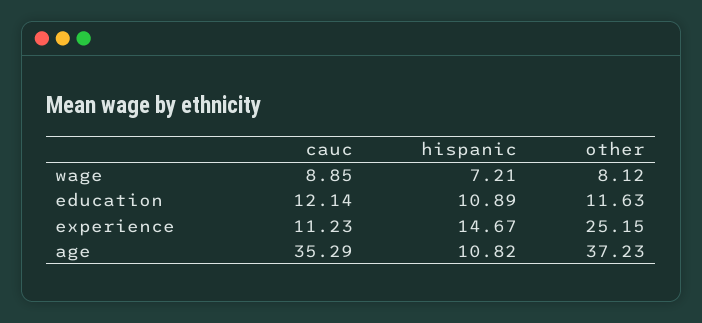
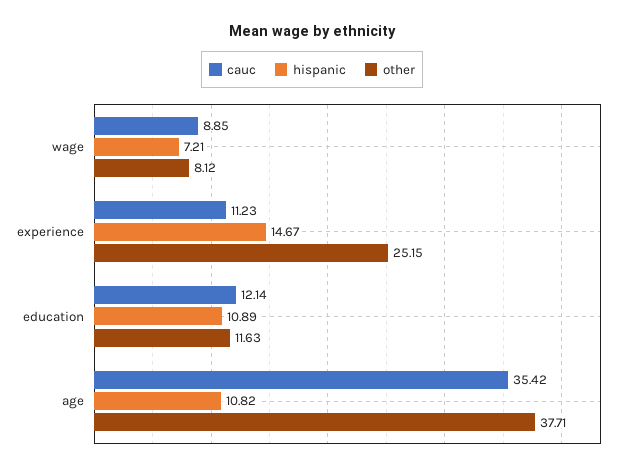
  {
    "cauc": {
      "wage": 8.85,
      "education": 12.14,
      "experience": 11.23,
-     "age": 35.29
+     "age": 35.42
    },
    "hispanic": {
      "wage": 7.21,
      "education": 10.89,
      "experience": 14.67,
      "age": 10.82
    },
    "other": {
      "wage": 8.12,
      "education": 11.63,
      "experience": 25.15,
-     "age": 37.23
+     "age": 37.71
    }
  }

